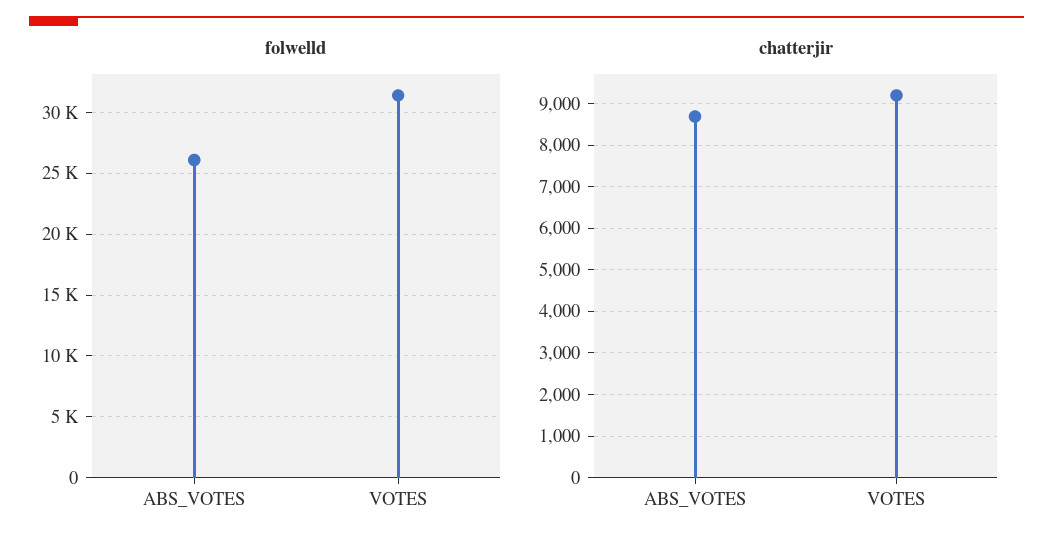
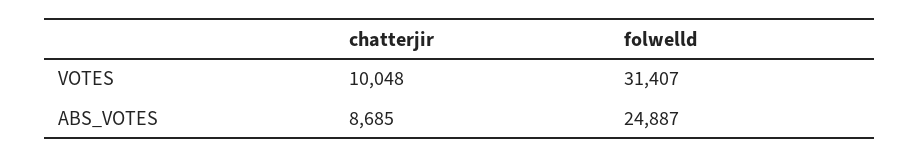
  {
    "folwelld": {
-     "ABS_VOTES": 26000,
+     "ABS_VOTES": 24887,
      "VOTES": 31407
    },
    "chatterjir": {
      "ABS_VOTES": 8685,
-     "VOTES": 9200
+     "VOTES": 10048
    }
  }

